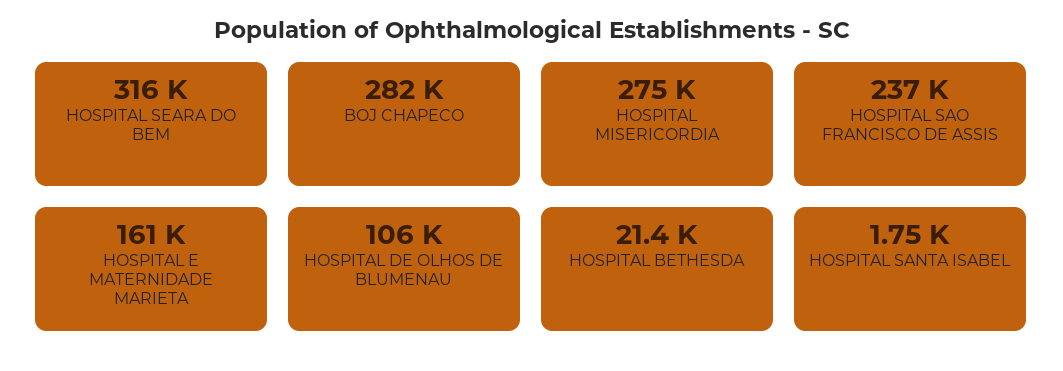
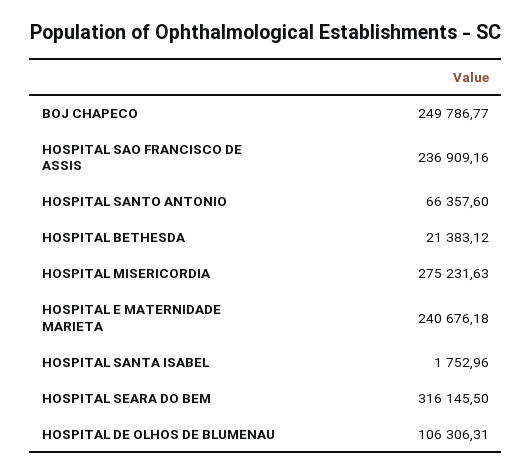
  {
    "HOSPITAL SEARA DO BEM": 316145.5,
-   "BOJ CHAPECO": 282000,
+   "BOJ CHAPECO": 249786.77,
    "HOSPITAL MISERICORDIA": 275231.63,
    "HOSPITAL SAO FRANCISCO DE ASSIS": 236909.16,
-   "HOSPITAL E MATERNIDADE MARIETA": 161000,
+   "HOSPITAL E MATERNIDADE MARIETA": 240676.18,
    "HOSPITAL DE OLHOS DE BLUMENAU": 106306.31,
    "HOSPITAL BETHESDA": 21383.12,
-   "HOSPITAL SANTA ISABEL": 1752.96
+   "HOSPITAL SANTA ISABEL": 1752.96,
+   "HOSPITAL SANTO ANTONIO": 66357.6
  }

